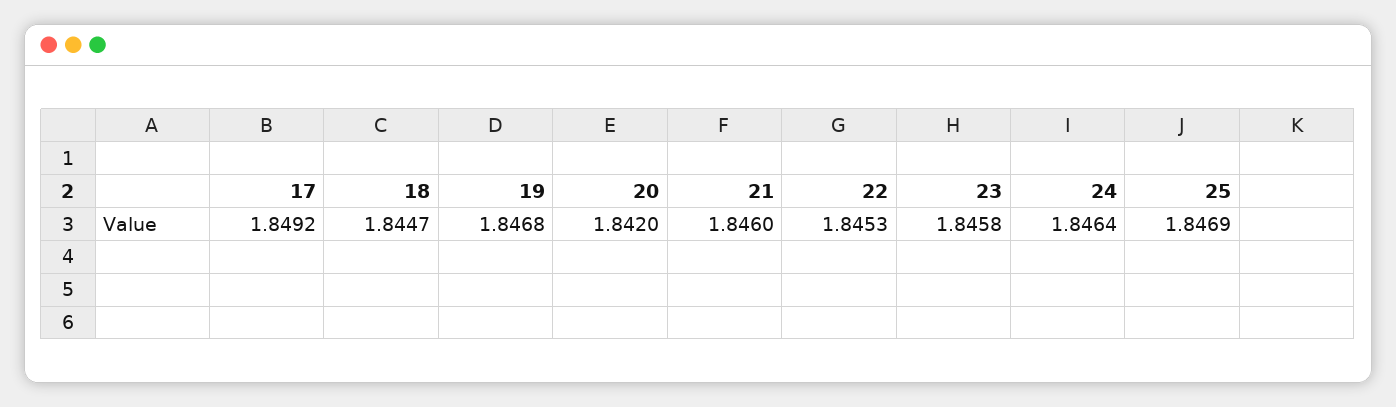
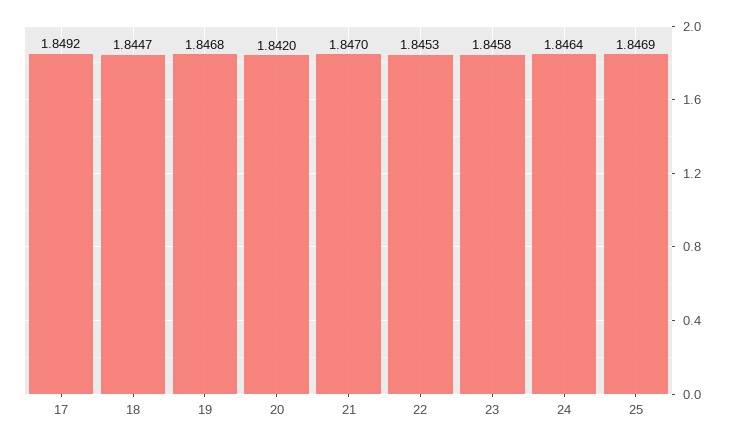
  {
    "17": 1.8492,
    "18": 1.8447,
    "19": 1.8468,
    "20": 1.842,
-   "21": 1.846,
+   "21": 1.847,
    "22": 1.8453,
    "23": 1.8458,
    "24": 1.8464,
    "25": 1.8469
  }

